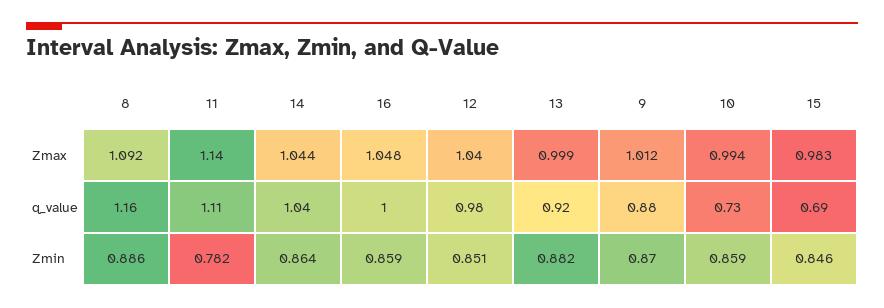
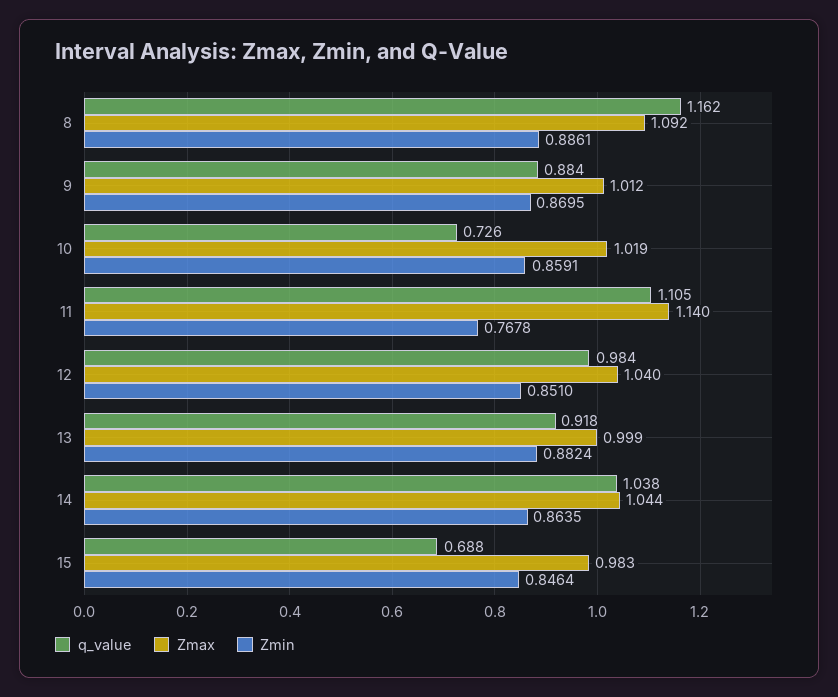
  {
    "Zmax": {
      "8": 1.092,
      "11": 1.14,
      "14": 1.044,
-     "16": 1.048,
      "12": 1.04,
      "13": 0.999,
      "9": 1.012,
-     "10": 0.994,
+     "10": 1.019,
      "15": 0.983
    },
    "q_value": {
      "8": 1.162,
      "11": 1.105,
      "14": 1.038,
-     "16": 1,
      "12": 0.984,
      "13": 0.918,
      "9": 0.884,
      "10": 0.726,
      "15": 0.688
    },
    "Zmin": {
      "8": 0.8861,
-     "11": 0.782,
+     "11": 0.7678,
      "14": 0.8635,
-     "16": 0.859,
      "12": 0.851,
      "13": 0.8824,
      "9": 0.8695,
      "10": 0.8591,
      "15": 0.8464
    }
  }

